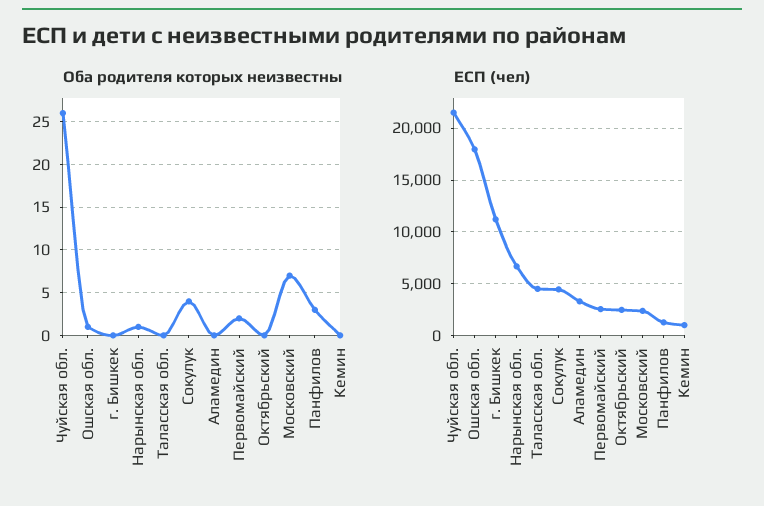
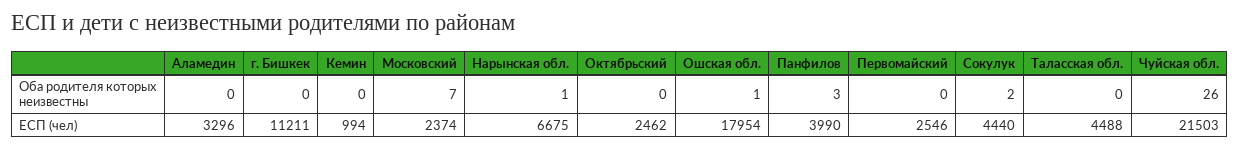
  {
    "Оба родителя которых неизвестны": {
      "Чуйская обл.": 26,
      "Ошская обл.": 1,
      "г. Бишкек": 0,
      "Нарынская обл.": 1,
      "Таласская обл.": 0,
-     "Сокулук": 4,
+     "Сокулук": 2,
      "Аламедин": 0,
-     "Первомайский": 2,
+     "Первомайский": 0,
      "Октябрьский": 0,
      "Московский": 7,
      "Панфилов": 3,
      "Кемин": 0
    },
    "ЕСП (чел)": {
      "Чуйская обл.": 21503,
      "Ошская обл.": 17954,
      "г. Бишкек": 11211,
      "Нарынская обл.": 6675,
      "Таласская обл.": 4488,
      "Сокулук": 4440,
      "Аламедин": 3296,
      "Первомайский": 2546,
      "Октябрьский": 2462,
      "Московский": 2374,
-     "Панфилов": 1000,
+     "Панфилов": 3990,
      "Кемин": 994
    }
  }

